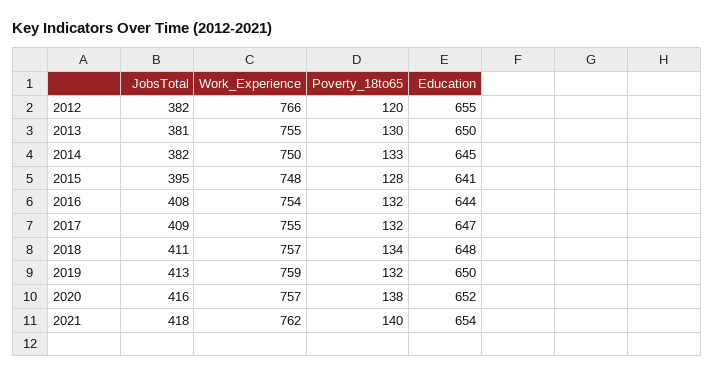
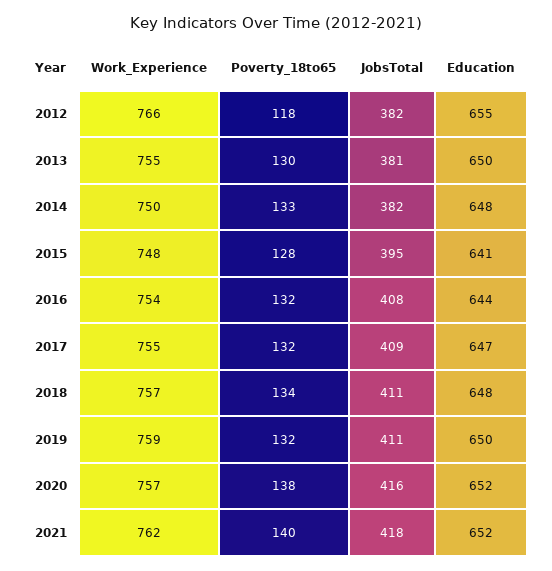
  {
    "JobsTotal": {
      "2012": 382,
      "2013": 381,
      "2014": 382,
      "2015": 395,
      "2016": 408,
      "2017": 409,
      "2018": 411,
-     "2019": 413,
+     "2019": 411,
      "2020": 416,
      "2021": 418
    },
    "Work_Experience": {
      "2012": 766,
      "2013": 755,
      "2014": 750,
      "2015": 748,
      "2016": 754,
      "2017": 755,
      "2018": 757,
      "2019": 759,
      "2020": 757,
      "2021": 762
    },
    "Poverty_18to65": {
-     "2012": 120,
+     "2012": 118,
      "2013": 130,
      "2014": 133,
      "2015": 128,
      "2016": 132,
      "2017": 132,
      "2018": 134,
      "2019": 132,
      "2020": 138,
      "2021": 140
    },
    "Education": {
      "2012": 655,
      "2013": 650,
-     "2014": 645,
+     "2014": 648,
      "2015": 641,
      "2016": 644,
      "2017": 647,
      "2018": 648,
      "2019": 650,
      "2020": 652,
-     "2021": 654
+     "2021": 652
    }
  }

